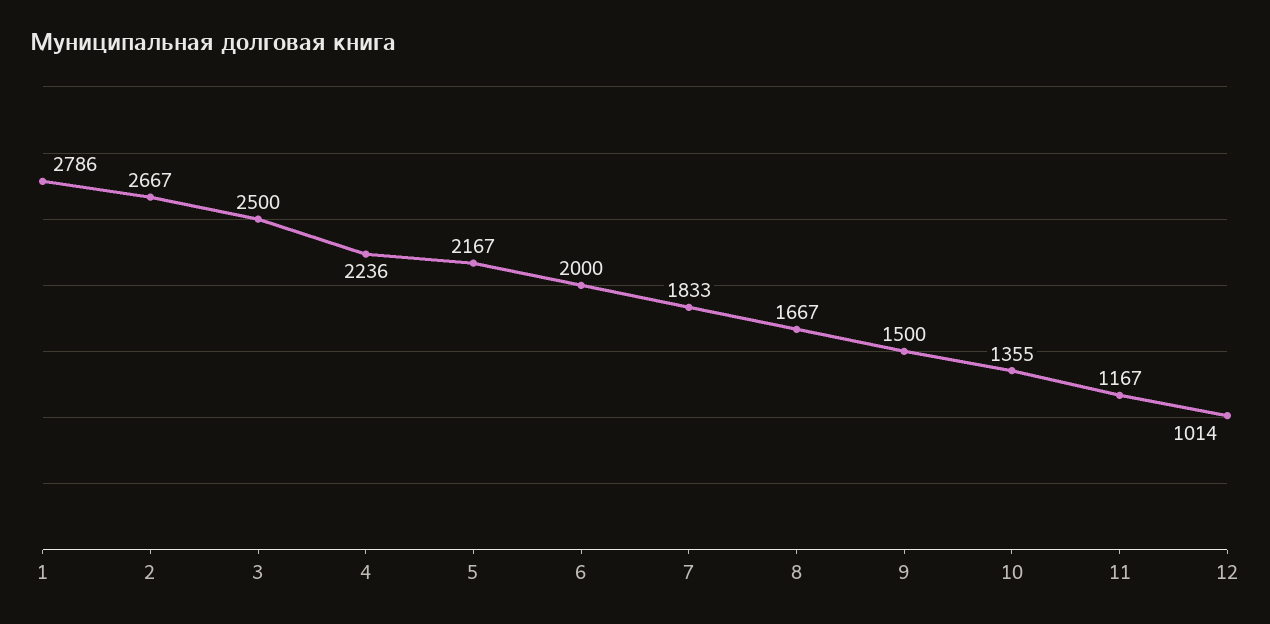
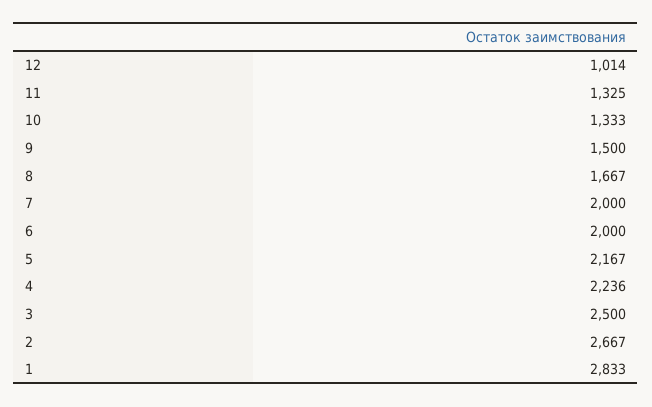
  {
-   "1": 2786,
+   "1": 2833,
    "2": 2667,
    "3": 2500,
    "4": 2236,
    "5": 2167,
    "6": 2000,
-   "7": 1833,
+   "7": 2000,
    "8": 1667,
    "9": 1500,
-   "10": 1355,
+   "10": 1333,
-   "11": 1167,
+   "11": 1325,
    "12": 1014
  }

